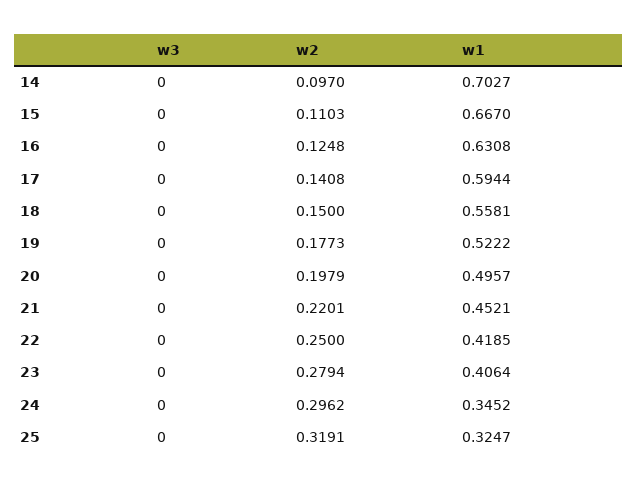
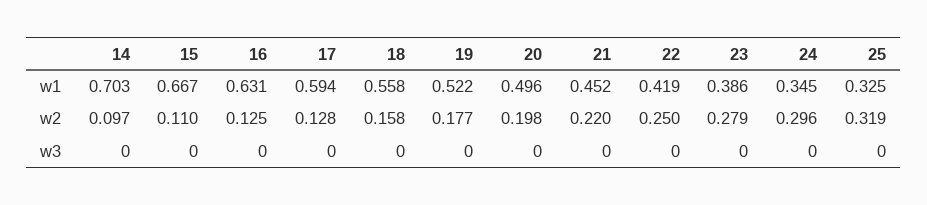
  {
    "w3": {
      "14": 0,
      "15": 0,
      "16": 0,
      "17": 0,
      "18": 0,
      "19": 0,
      "20": 0,
      "21": 0,
      "22": 0,
      "23": 0,
      "24": 0,
      "25": 0
    },
    "w2": {
      "14": 0.097,
      "15": 0.1103,
      "16": 0.1248,
-     "17": 0.1408,
+     "17": 0.128,
-     "18": 0.15,
+     "18": 0.158,
      "19": 0.1773,
      "20": 0.1979,
      "21": 0.2201,
      "22": 0.25,
      "23": 0.2794,
      "24": 0.2962,
      "25": 0.3191
    },
    "w1": {
      "14": 0.7027,
      "15": 0.667,
      "16": 0.6308,
      "17": 0.5944,
      "18": 0.5581,
      "19": 0.5222,
      "20": 0.4957,
      "21": 0.4521,
      "22": 0.4185,
-     "23": 0.4064,
+     "23": 0.386,
      "24": 0.3452,
      "25": 0.3247
    }
  }

